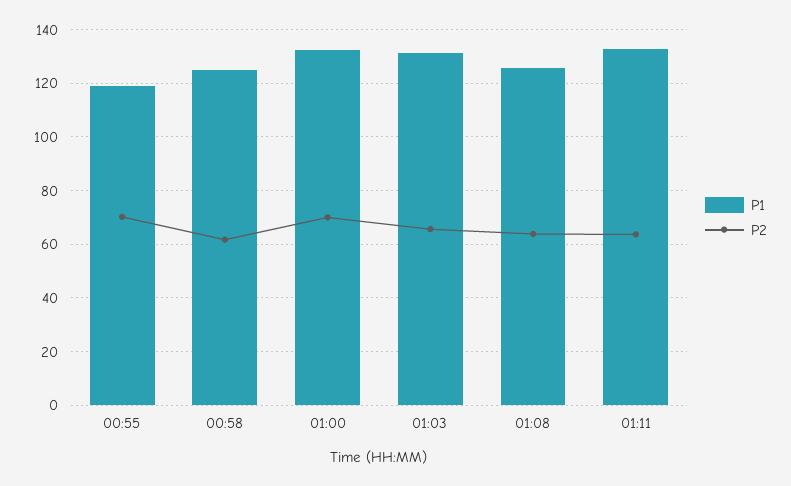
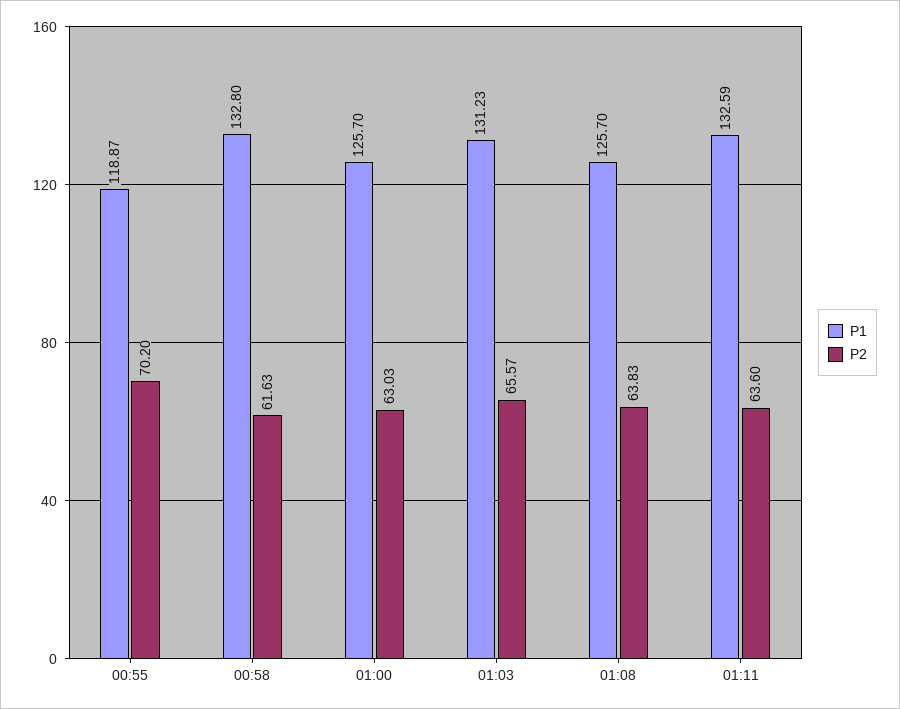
  {
    "P1": {
      "00:55": 118.87,
-     "00:58": 125,
+     "00:58": 132.8,
-     "01:00": 132.5,
+     "01:00": 125.7,
      "01:03": 131.23,
      "01:08": 125.7,
      "01:11": 132.59
    },
    "P2": {
      "00:55": 70.2,
      "00:58": 61.63,
-     "01:00": 70,
+     "01:00": 63.03,
      "01:03": 65.57,
      "01:08": 63.83,
      "01:11": 63.6
    }
  }

